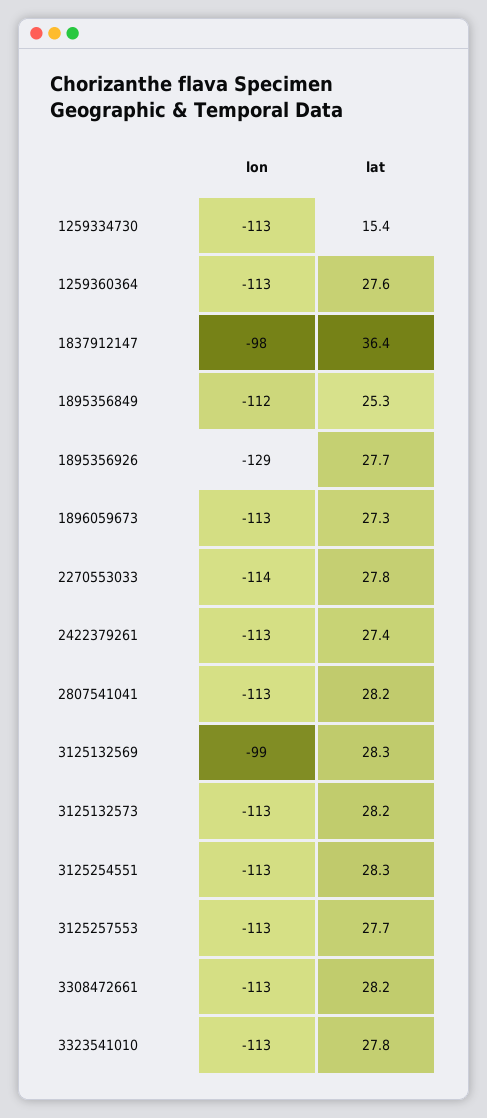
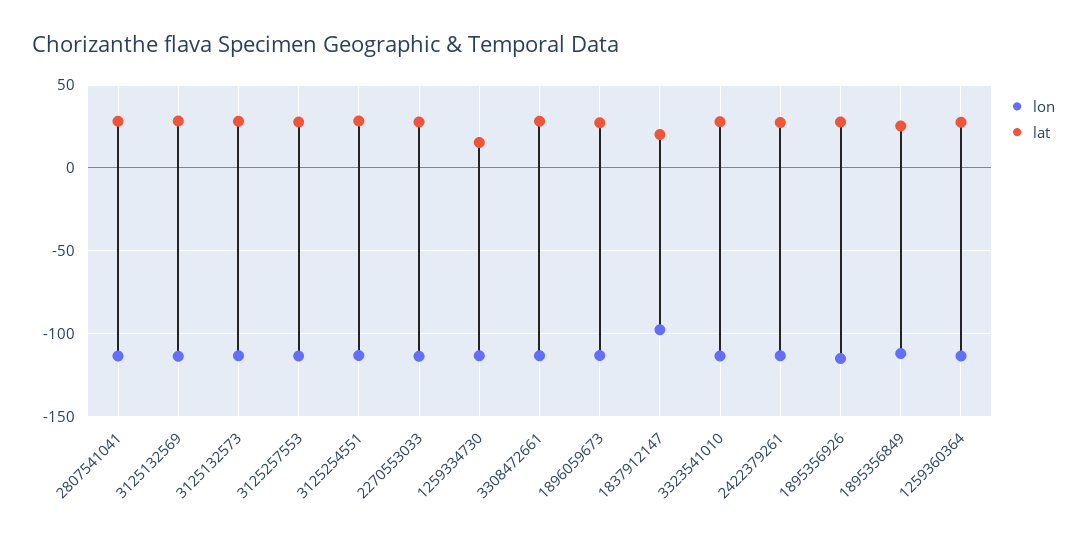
  {
    "lon": {
      "1259334730": -113,
      "1259360364": -113,
      "1837912147": -98,
      "1895356849": -112,
-     "1895356926": -129,
+     "1895356926": -115,
      "1896059673": -113,
      "2270553033": -114,
      "2422379261": -113,
      "2807541041": -113,
-     "3125132569": -99,
+     "3125132569": -115,
      "3125132573": -113,
      "3125254551": -113,
      "3125257553": -113,
      "3308472661": -113,
      "3323541010": -113
    },
    "lat": {
      "1259334730": 15.4,
      "1259360364": 27.6,
-     "1837912147": 36.4,
+     "1837912147": 20,
      "1895356849": 25.3,
      "1895356926": 27.7,
      "1896059673": 27.3,
      "2270553033": 27.8,
      "2422379261": 27.4,
      "2807541041": 28.2,
      "3125132569": 28.3,
      "3125132573": 28.2,
      "3125254551": 28.3,
      "3125257553": 27.7,
      "3308472661": 28.2,
      "3323541010": 27.8
    }
  }

